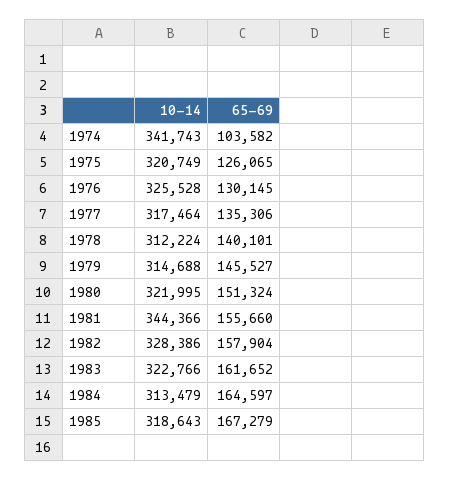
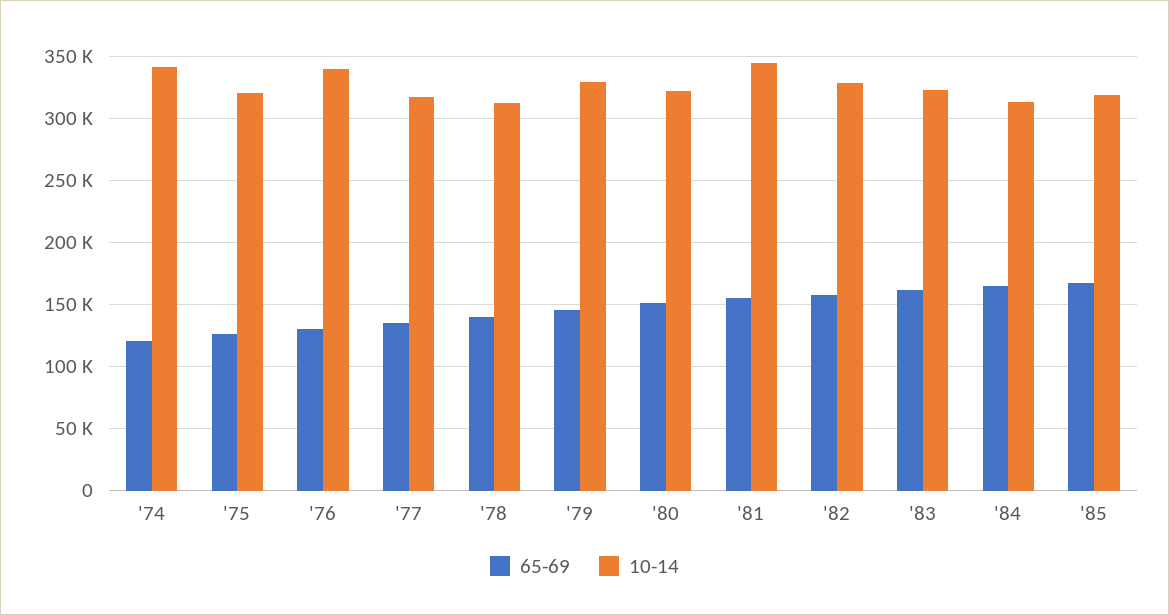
  {
    "10-14": {
      "1974": 341743,
      "1975": 320749,
-     "1976": 325528,
+     "1976": 340000,
      "1977": 317464,
      "1978": 312224,
-     "1979": 314688,
+     "1979": 330000,
      "1980": 321995,
      "1981": 344366,
      "1982": 328386,
      "1983": 322766,
      "1984": 313479,
      "1985": 318643
    },
    "65-69": {
-     "1974": 103582,
+     "1974": 120000,
      "1975": 126065,
      "1976": 130145,
      "1977": 135306,
      "1978": 140101,
      "1979": 145527,
      "1980": 151324,
      "1981": 155660,
      "1982": 157904,
      "1983": 161652,
      "1984": 164597,
      "1985": 167279
    }
  }

